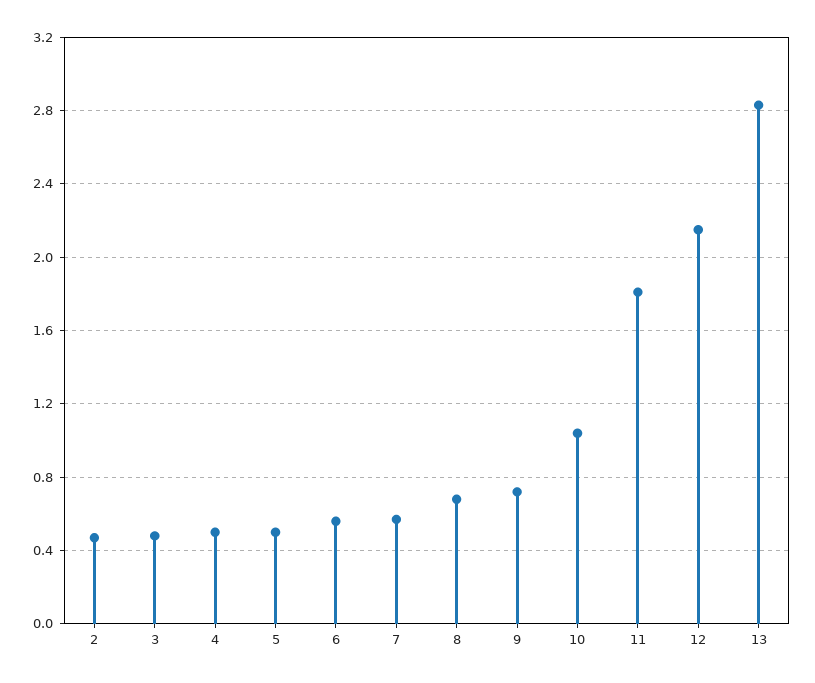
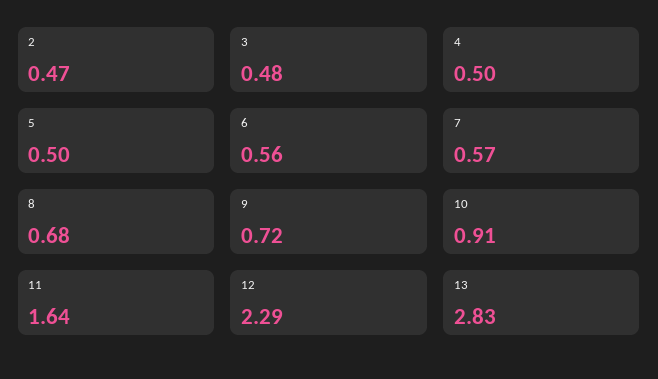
  {
    "2": 0.47,
    "3": 0.48,
    "4": 0.5,
    "5": 0.5,
    "6": 0.56,
    "7": 0.57,
    "8": 0.68,
    "9": 0.72,
-   "10": 1.05,
+   "10": 0.91,
-   "11": 1.8,
+   "11": 1.64,
-   "12": 2.15,
+   "12": 2.29,
    "13": 2.83
  }

